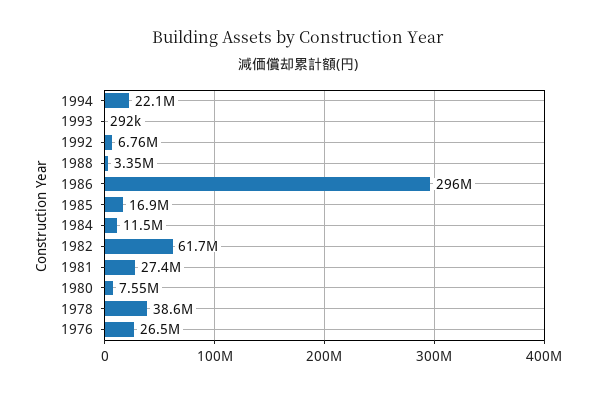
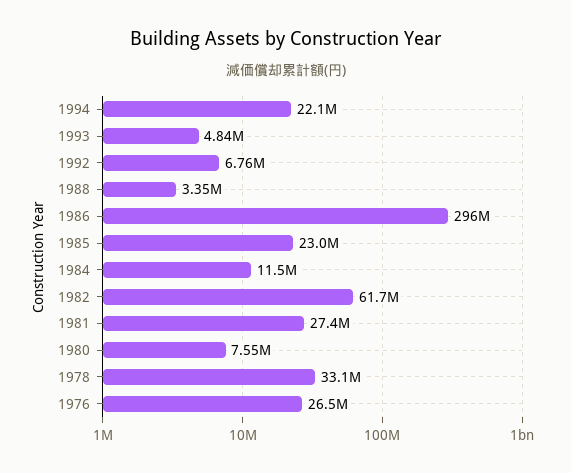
  {
    "1994": 22100000,
-   "1993": 292000,
+   "1993": 4840000,
    "1992": 6760000,
    "1988": 3350000,
    "1986": 296000000,
-   "1985": 16900000,
+   "1985": 23000000,
    "1984": 11500000,
    "1982": 61700000,
    "1981": 27400000,
    "1980": 7550000,
-   "1978": 38600000,
+   "1978": 33100000,
    "1976": 26500000
  }

